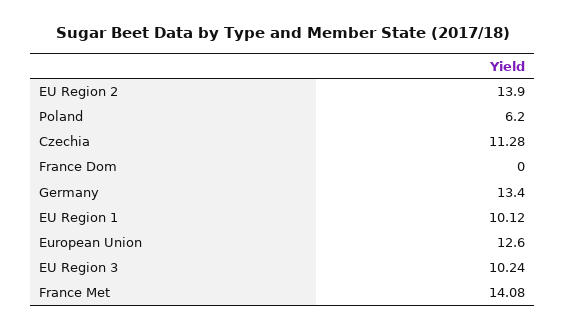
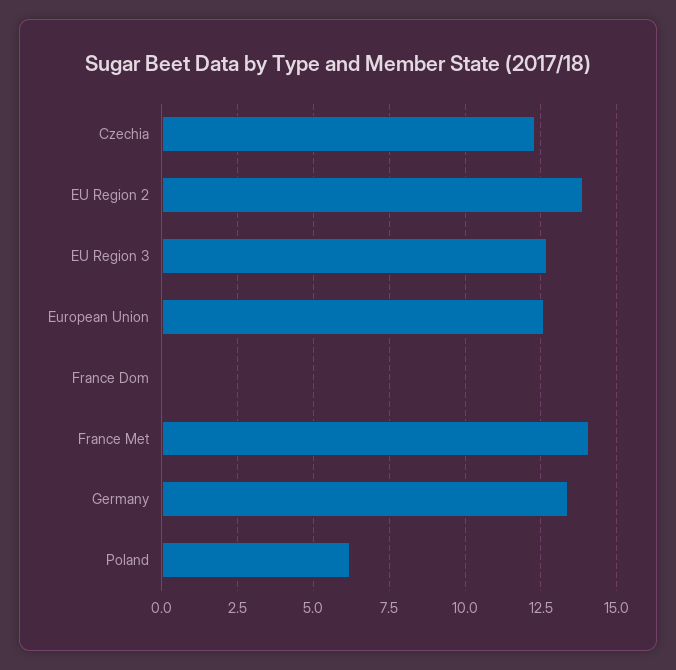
  {
    "EU Region 2": 13.9,
    "Poland": 6.2,
-   "Czechia": 11.28,
+   "Czechia": 12.25,
    "France Dom": 0,
    "Germany": 13.4,
-   "EU Region 1": 10.12,
    "European Union": 12.6,
-   "EU Region 3": 10.24,
+   "EU Region 3": 12.75,
    "France Met": 14.08
  }

